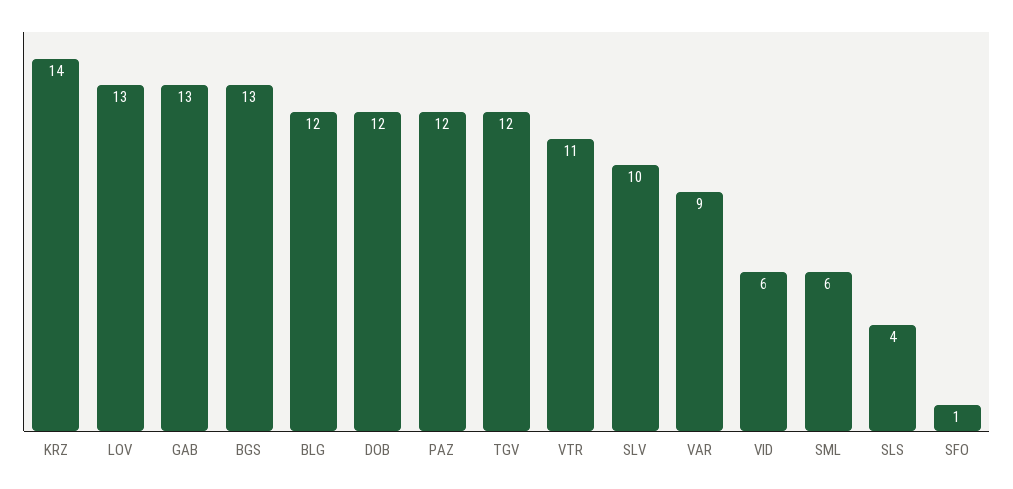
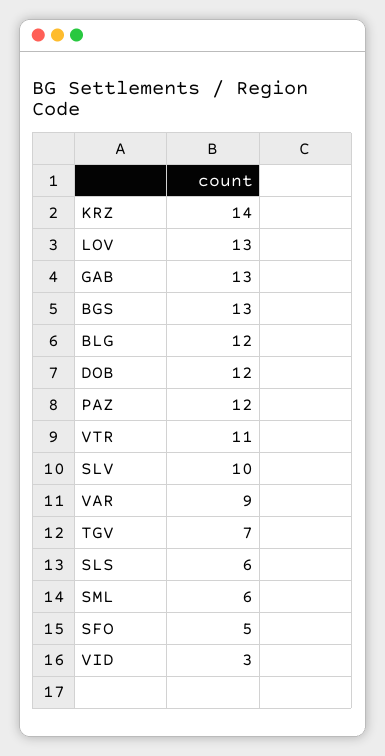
  {
    "KRZ": 14,
    "LOV": 13,
    "GAB": 13,
    "BGS": 13,
    "BLG": 12,
    "DOB": 12,
    "PAZ": 12,
-   "TGV": 12,
+   "TGV": 7,
    "VTR": 11,
    "SLV": 10,
    "VAR": 9,
-   "VID": 6,
+   "VID": 3,
    "SML": 6,
-   "SLS": 4,
+   "SLS": 6,
-   "SFO": 1
+   "SFO": 5
  }

